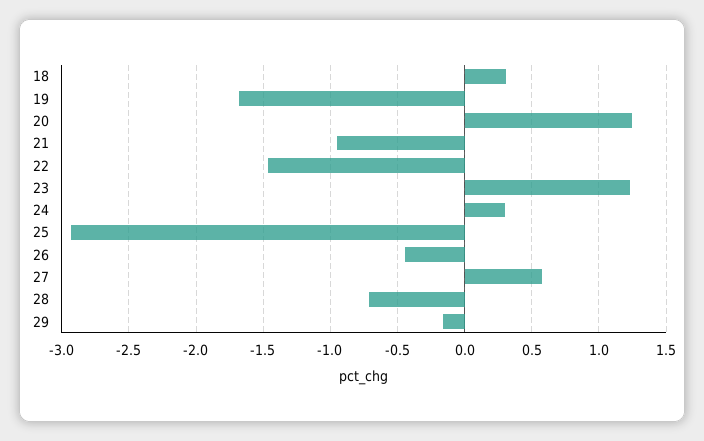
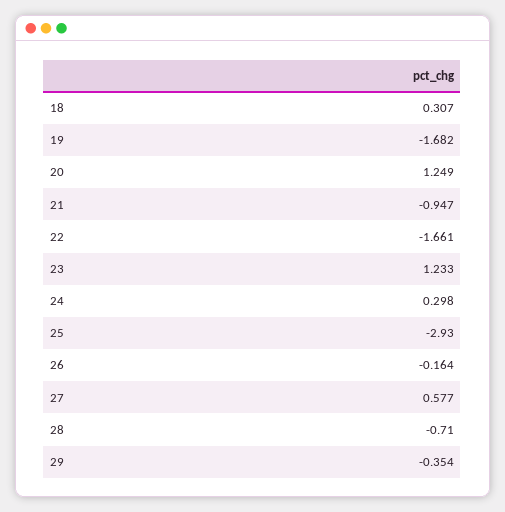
  {
    "18": 0.307,
    "19": -1.682,
    "20": 1.249,
    "21": -0.947,
-   "22": -1.45,
+   "22": -1.661,
    "23": 1.233,
    "24": 0.298,
    "25": -2.93,
-   "26": -0.45,
+   "26": -0.164,
    "27": 0.577,
    "28": -0.71,
-   "29": -0.15
+   "29": -0.354
  }

